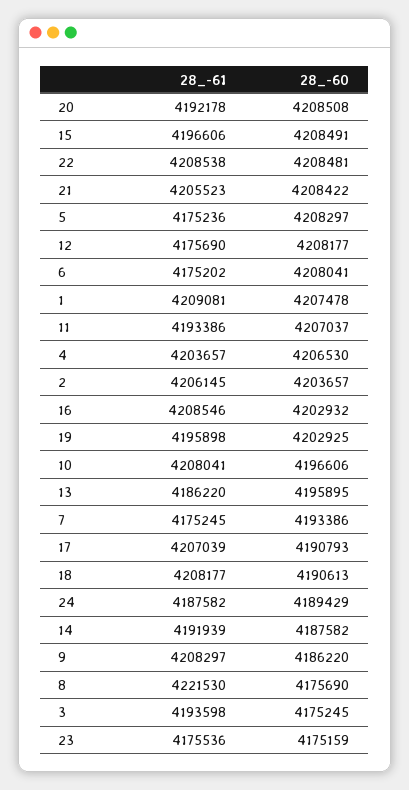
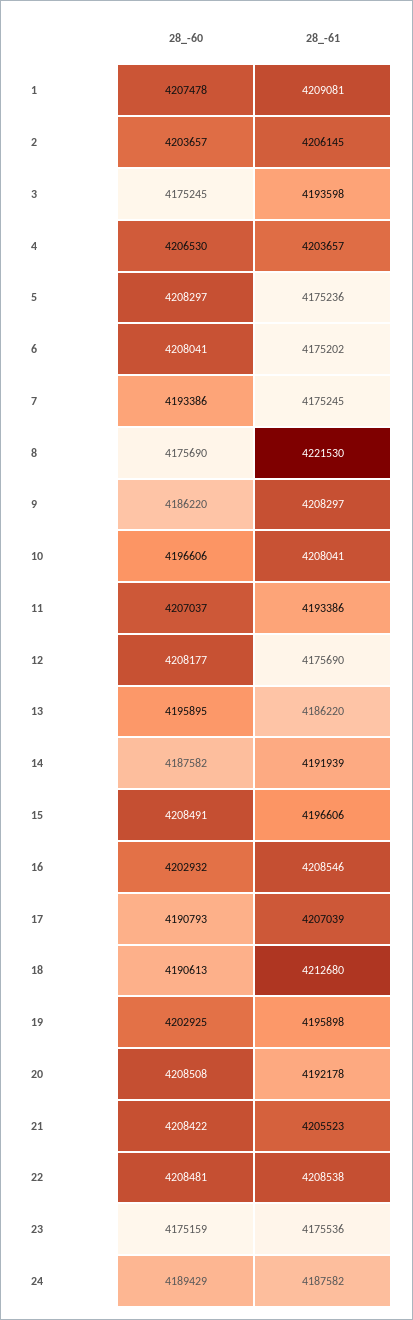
  {
    "28_-61": {
      "20": 4192178,
      "15": 4196606,
      "22": 4208538,
      "21": 4205523,
      "5": 4175236,
      "12": 4175690,
      "6": 4175202,
      "1": 4209081,
      "11": 4193386,
      "4": 4203657,
      "2": 4206145,
      "16": 4208546,
      "19": 4195898,
      "10": 4208041,
      "13": 4186220,
      "7": 4175245,
      "17": 4207039,
-     "18": 4208177,
+     "18": 4212680,
      "24": 4187582,
      "14": 4191939,
      "9": 4208297,
      "8": 4221530,
      "3": 4193598,
      "23": 4175536
    },
    "28_-60": {
      "20": 4208508,
      "15": 4208491,
      "22": 4208481,
      "21": 4208422,
      "5": 4208297,
      "12": 4208177,
      "6": 4208041,
      "1": 4207478,
      "11": 4207037,
      "4": 4206530,
      "2": 4203657,
      "16": 4202932,
      "19": 4202925,
      "10": 4196606,
      "13": 4195895,
      "7": 4193386,
      "17": 4190793,
      "18": 4190613,
      "24": 4189429,
      "14": 4187582,
      "9": 4186220,
      "8": 4175690,
      "3": 4175245,
      "23": 4175159
    }
  }

